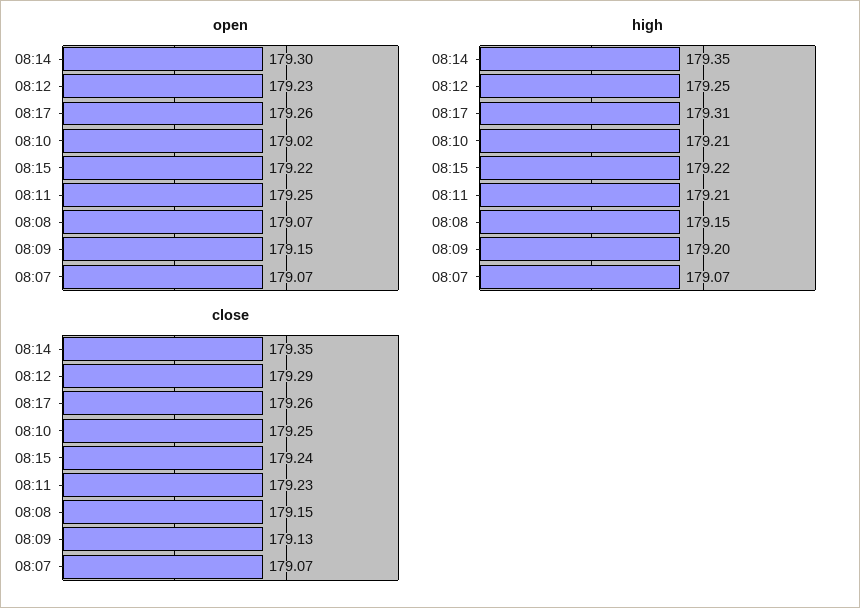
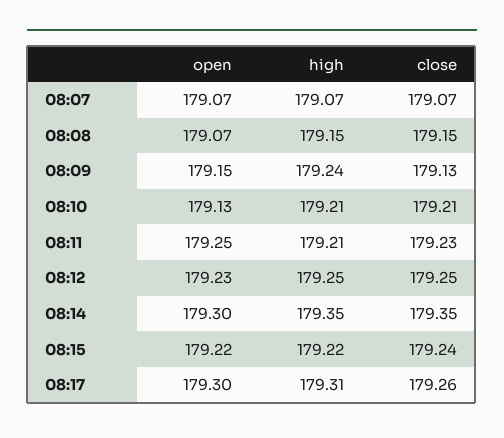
  {
    "open": {
      "08:14": 179.3,
      "08:12": 179.23,
-     "08:17": 179.26,
+     "08:17": 179.3,
-     "08:10": 179.02,
+     "08:10": 179.13,
      "08:15": 179.22,
      "08:11": 179.25,
      "08:08": 179.07,
      "08:09": 179.15,
      "08:07": 179.07
    },
    "high": {
      "08:14": 179.35,
      "08:12": 179.25,
      "08:17": 179.31,
      "08:10": 179.21,
      "08:15": 179.22,
      "08:11": 179.21,
      "08:08": 179.15,
-     "08:09": 179.2,
+     "08:09": 179.24,
      "08:07": 179.07
    },
    "close": {
      "08:14": 179.35,
-     "08:12": 179.29,
+     "08:12": 179.25,
      "08:17": 179.26,
-     "08:10": 179.25,
+     "08:10": 179.21,
      "08:15": 179.24,
      "08:11": 179.23,
      "08:08": 179.15,
      "08:09": 179.13,
      "08:07": 179.07
    }
  }

